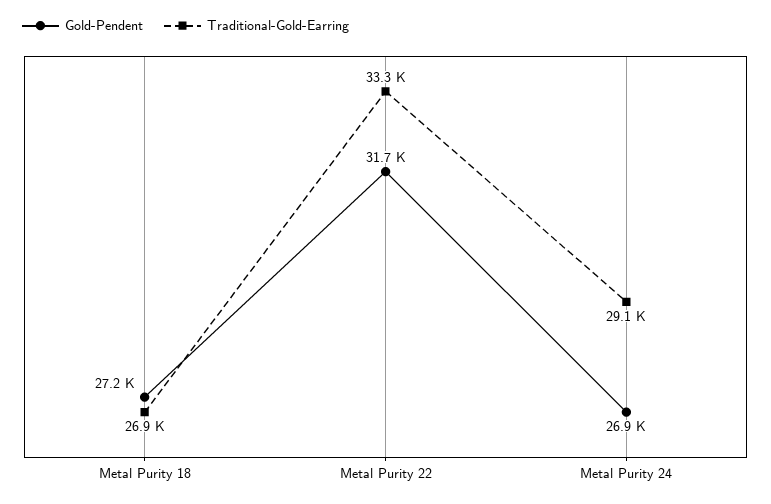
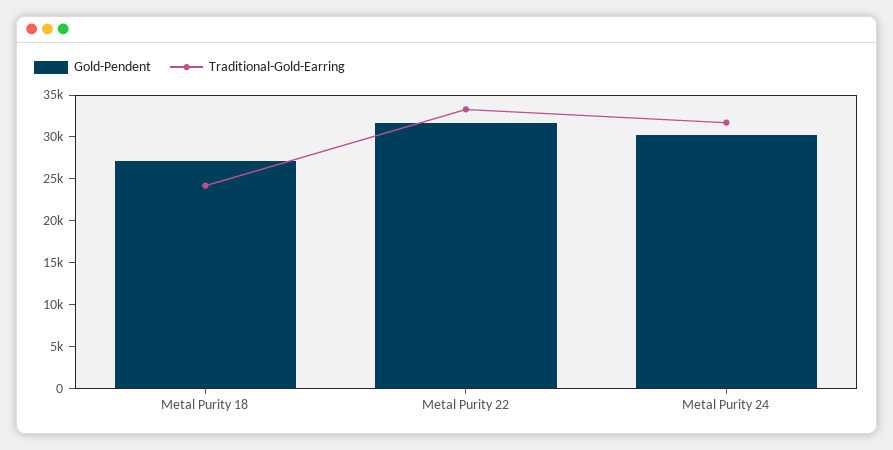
  {
    "Gold-Pendent": {
      "Metal Purity 18": 27200,
      "Metal Purity 22": 31700,
-     "Metal Purity 24": 26900
+     "Metal Purity 24": 30000
    },
    "Traditional-Gold-Earring": {
-     "Metal Purity 18": 26900,
+     "Metal Purity 18": 24000,
      "Metal Purity 22": 33300,
-     "Metal Purity 24": 29100
+     "Metal Purity 24": 32000
    }
  }

